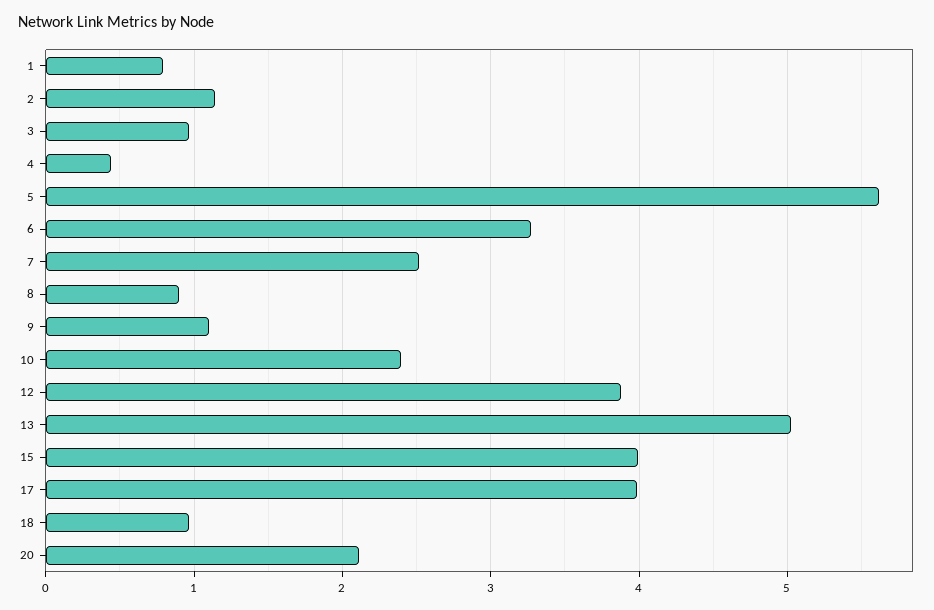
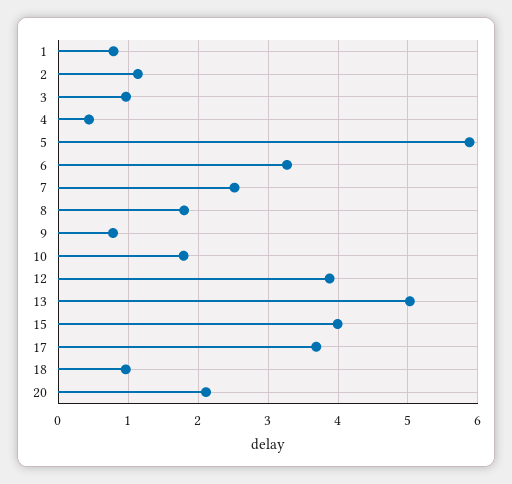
  {
    "1": 0.8,
    "2": 1.1,
    "3": 1,
    "4": 0.4,
-   "5": 5.6,
+   "5": 5.9,
    "6": 3.3,
    "7": 2.5,
-   "8": 0.9,
+   "8": 1.8,
-   "9": 1.1,
+   "9": 0.8,
-   "10": 2.4,
+   "10": 1.8,
    "12": 3.9,
    "13": 5,
    "15": 4,
-   "17": 4,
+   "17": 3.7,
    "18": 1,
    "20": 2.1
  }

